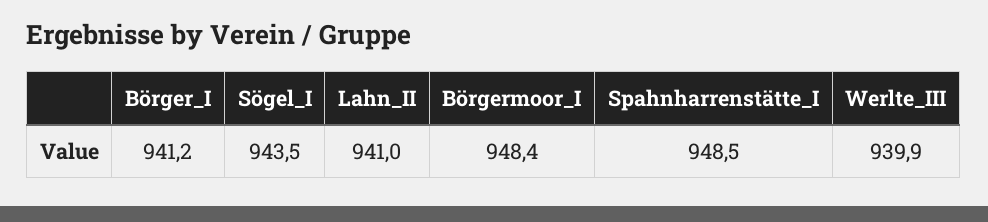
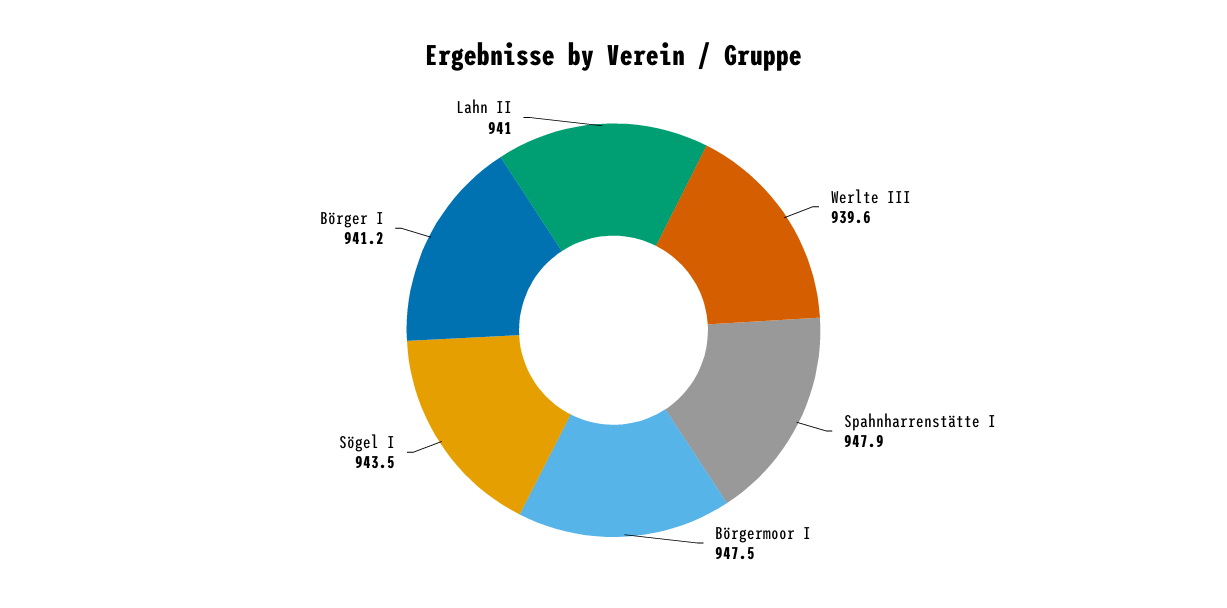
  {
    "Börger_I": 941.2,
    "Sögel_I": 943.5,
    "Lahn_II": 941,
-   "Börgermoor_I": 948.4,
+   "Börgermoor_I": 947.5,
-   "Spahnharrenstätte_I": 948.5,
+   "Spahnharrenstätte_I": 947.9,
-   "Werlte_III": 939.9
+   "Werlte_III": 939.6
  }

